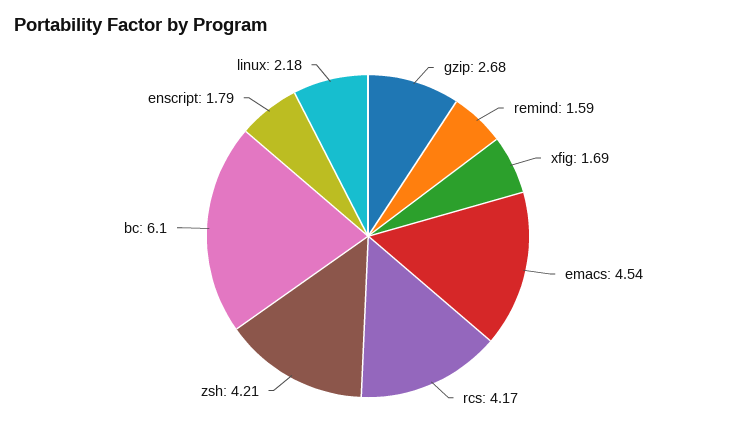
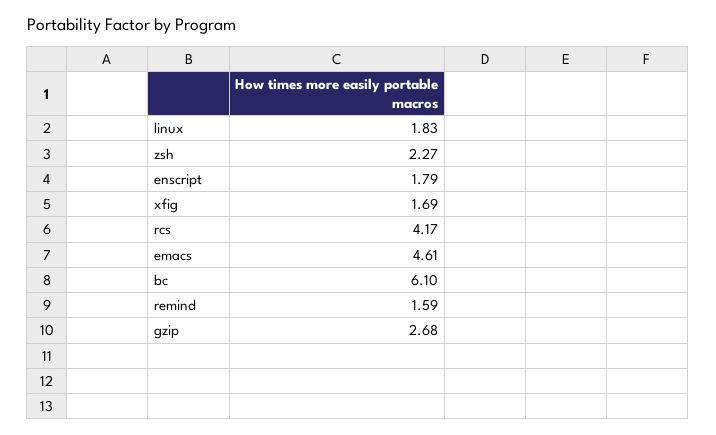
  {
    "gzip": 2.68,
    "remind": 1.59,
    "xfig": 1.69,
-   "emacs": 4.54,
+   "emacs": 4.61,
    "rcs": 4.17,
-   "zsh": 4.21,
+   "zsh": 2.27,
    "bc": 6.1,
    "enscript": 1.79,
-   "linux": 2.18
+   "linux": 1.83
  }

